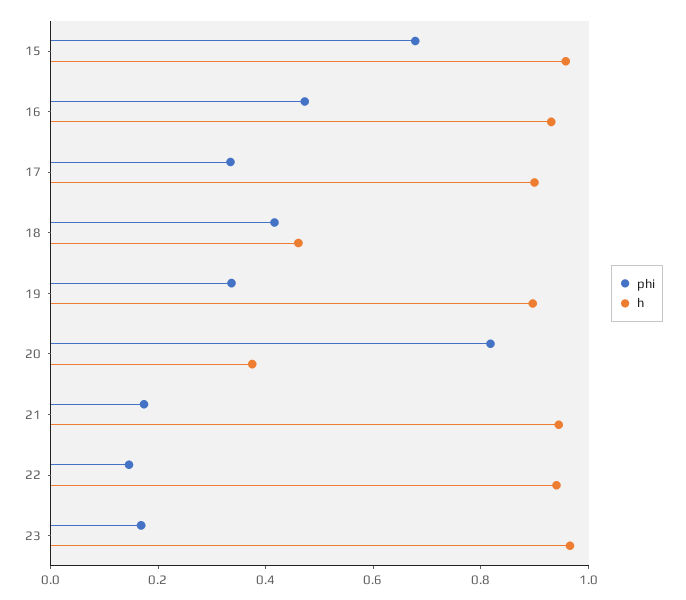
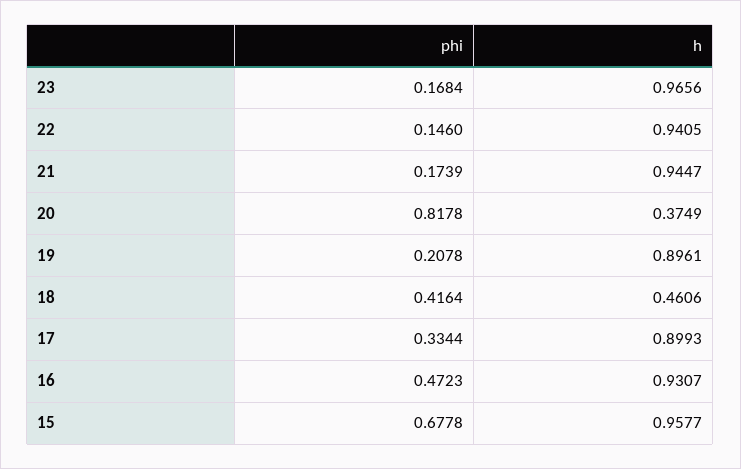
  {
    "phi": {
      "15": 0.6778,
      "16": 0.4723,
      "17": 0.3344,
      "18": 0.4164,
-     "19": 0.35,
+     "19": 0.2078,
      "20": 0.8178,
      "21": 0.1739,
      "22": 0.146,
      "23": 0.1684
    },
    "h": {
      "15": 0.9577,
      "16": 0.9307,
      "17": 0.8993,
      "18": 0.4606,
      "19": 0.8961,
      "20": 0.3749,
      "21": 0.9447,
      "22": 0.9405,
      "23": 0.9656
    }
  }

